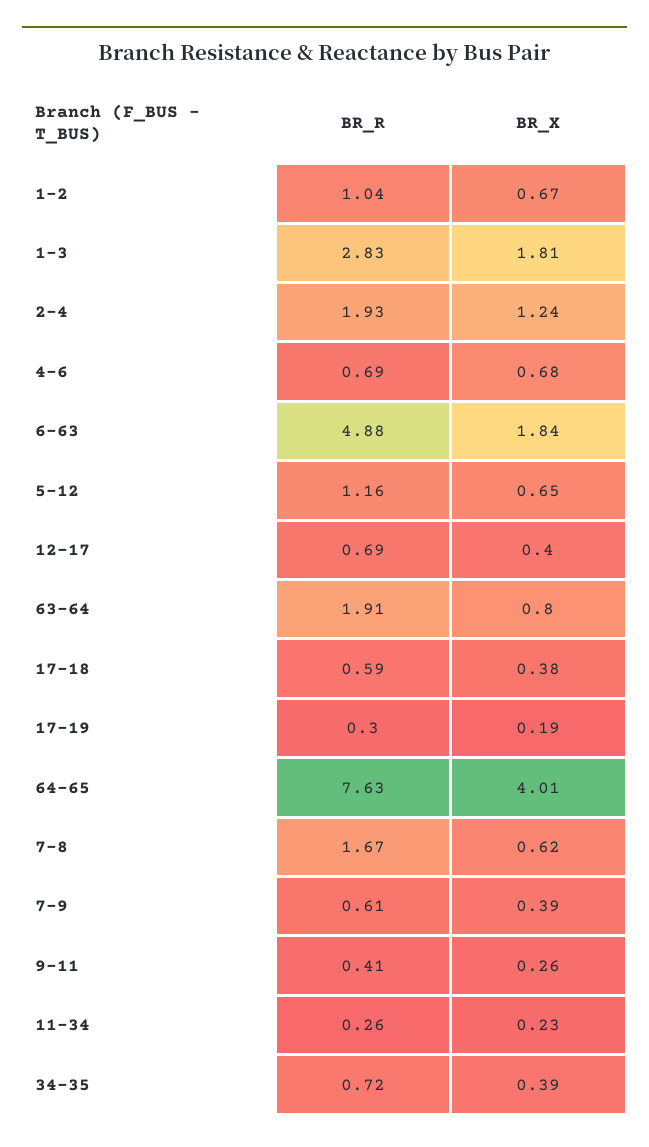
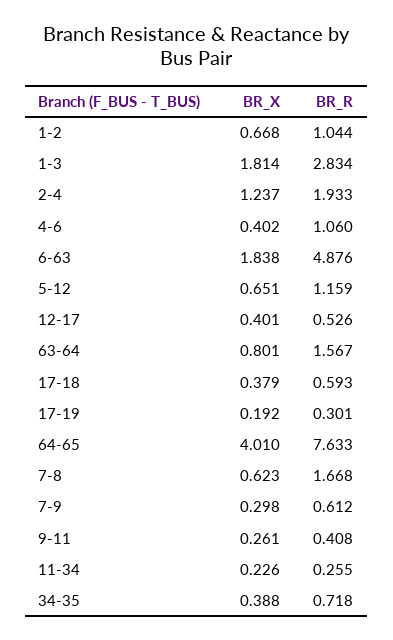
  {
    "BR_R": {
      "1-2": 1.044,
      "1-3": 2.834,
      "2-4": 1.933,
-     "4-6": 0.69,
+     "4-6": 1.06,
      "6-63": 4.876,
      "5-12": 1.159,
-     "12-17": 0.69,
+     "12-17": 0.526,
-     "63-64": 1.91,
+     "63-64": 1.567,
      "17-18": 0.593,
      "17-19": 0.301,
      "64-65": 7.633,
      "7-8": 1.668,
      "7-9": 0.612,
      "9-11": 0.408,
      "11-34": 0.255,
      "34-35": 0.718
    },
    "BR_X": {
      "1-2": 0.668,
      "1-3": 1.814,
      "2-4": 1.237,
-     "4-6": 0.68,
+     "4-6": 0.402,
      "6-63": 1.838,
      "5-12": 0.651,
      "12-17": 0.401,
      "63-64": 0.801,
      "17-18": 0.379,
      "17-19": 0.192,
      "64-65": 4.01,
      "7-8": 0.623,
-     "7-9": 0.39,
+     "7-9": 0.298,
      "9-11": 0.261,
      "11-34": 0.226,
      "34-35": 0.388
    }
  }

